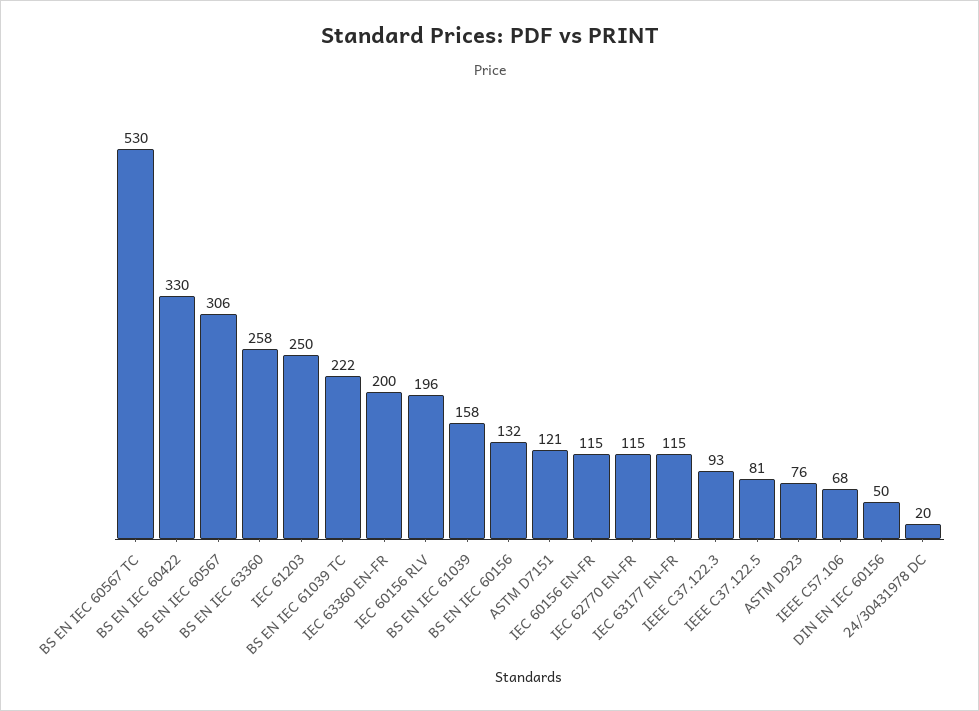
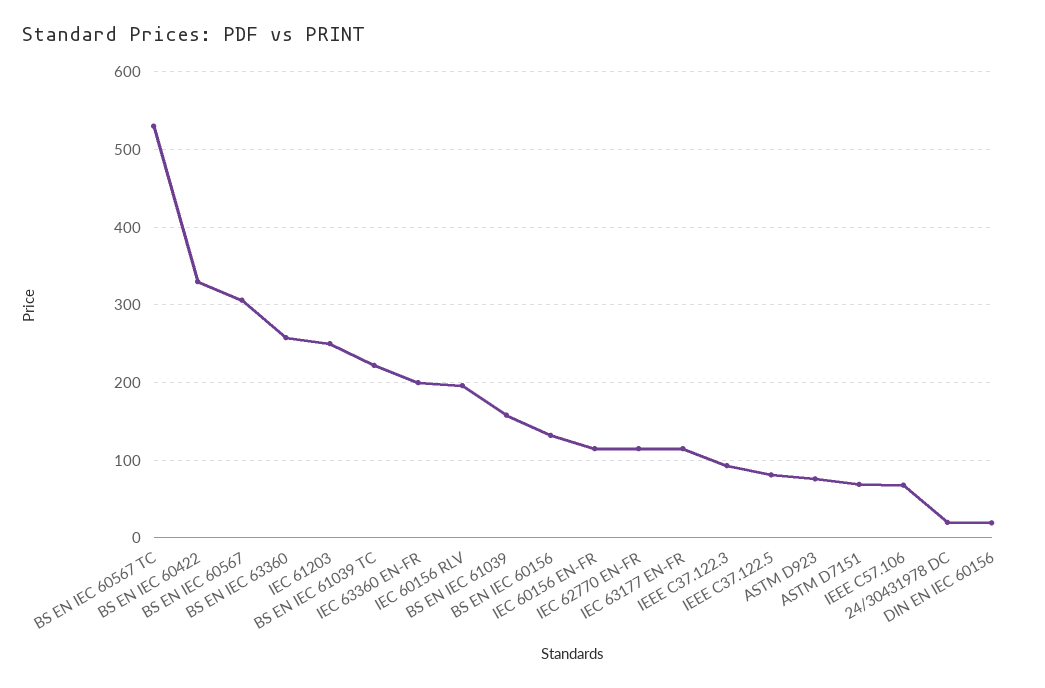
  {
    "BS EN IEC 60567 TC": 530,
    "BS EN IEC 60422": 330,
    "BS EN IEC 60567": 306,
    "BS EN IEC 63360": 258,
    "IEC 61203": 250,
    "BS EN IEC 61039 TC": 222,
    "IEC 63360 EN-FR": 200,
    "IEC 60156 RLV": 196,
    "BS EN IEC 61039": 158,
    "BS EN IEC 60156": 132,
-   "ASTM D7151": 121,
+   "ASTM D7151": 70,
    "IEC 60156 EN-FR": 115,
    "IEC 62770 EN-FR": 115,
    "IEC 63177 EN-FR": 115,
    "IEEE C37.122.3": 93,
    "IEEE C37.122.5": 81,
    "ASTM D923": 76,
    "IEEE C57.106": 68,
-   "DIN EN IEC 60156": 50,
+   "DIN EN IEC 60156": 20,
    "24/30431978 DC": 20
  }

